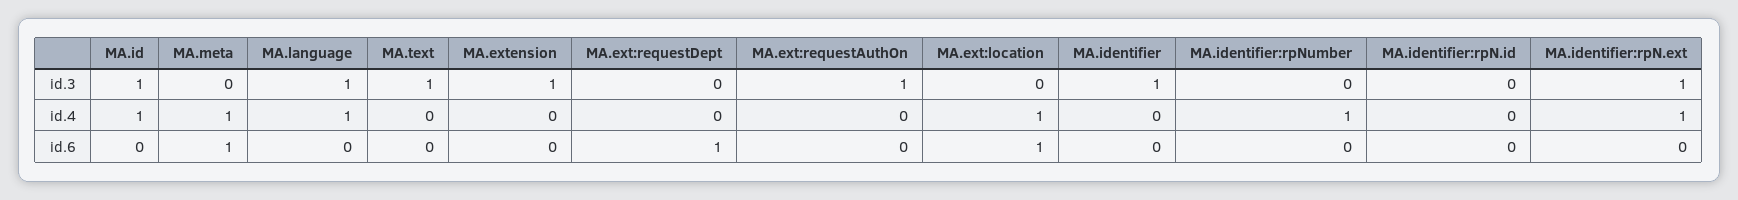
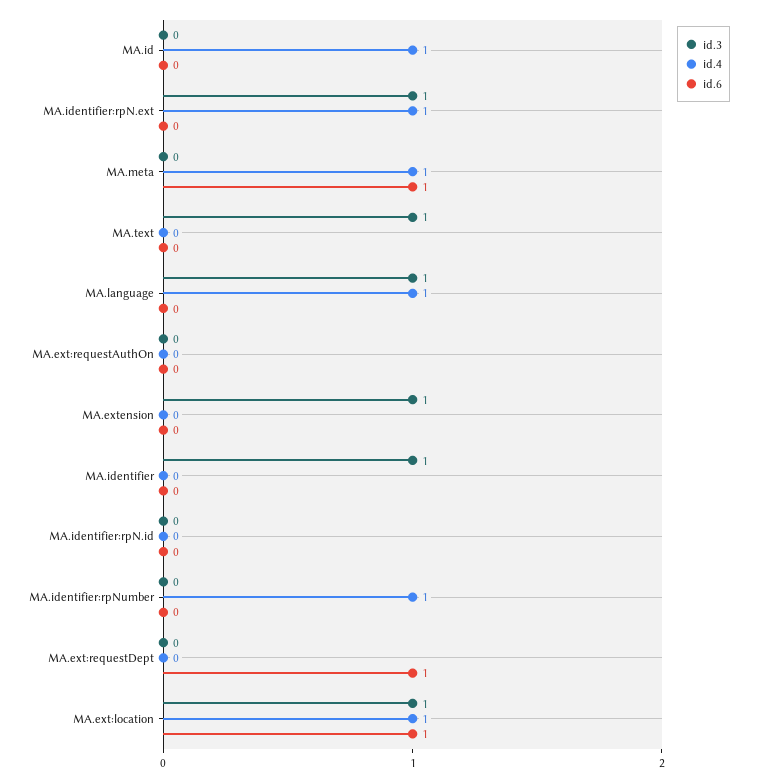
  {
    "id.3": {
-     "MA.id": 1,
+     "MA.id": 0,
      "MA.meta": 0,
      "MA.language": 1,
      "MA.text": 1,
      "MA.extension": 1,
      "MA.ext:requestDept": 0,
-     "MA.ext:requestAuthOn": 1,
+     "MA.ext:requestAuthOn": 0,
-     "MA.ext:location": 0,
+     "MA.ext:location": 1,
      "MA.identifier": 1,
      "MA.identifier:rpNumber": 0,
      "MA.identifier:rpN.id": 0,
      "MA.identifier:rpN.ext": 1
    },
    "id.4": {
      "MA.id": 1,
      "MA.meta": 1,
      "MA.language": 1,
      "MA.text": 0,
      "MA.extension": 0,
      "MA.ext:requestDept": 0,
      "MA.ext:requestAuthOn": 0,
      "MA.ext:location": 1,
      "MA.identifier": 0,
      "MA.identifier:rpNumber": 1,
      "MA.identifier:rpN.id": 0,
      "MA.identifier:rpN.ext": 1
    },
    "id.6": {
      "MA.id": 0,
      "MA.meta": 1,
      "MA.language": 0,
      "MA.text": 0,
      "MA.extension": 0,
      "MA.ext:requestDept": 1,
      "MA.ext:requestAuthOn": 0,
      "MA.ext:location": 1,
      "MA.identifier": 0,
      "MA.identifier:rpNumber": 0,
      "MA.identifier:rpN.id": 0,
      "MA.identifier:rpN.ext": 0
    }
  }

